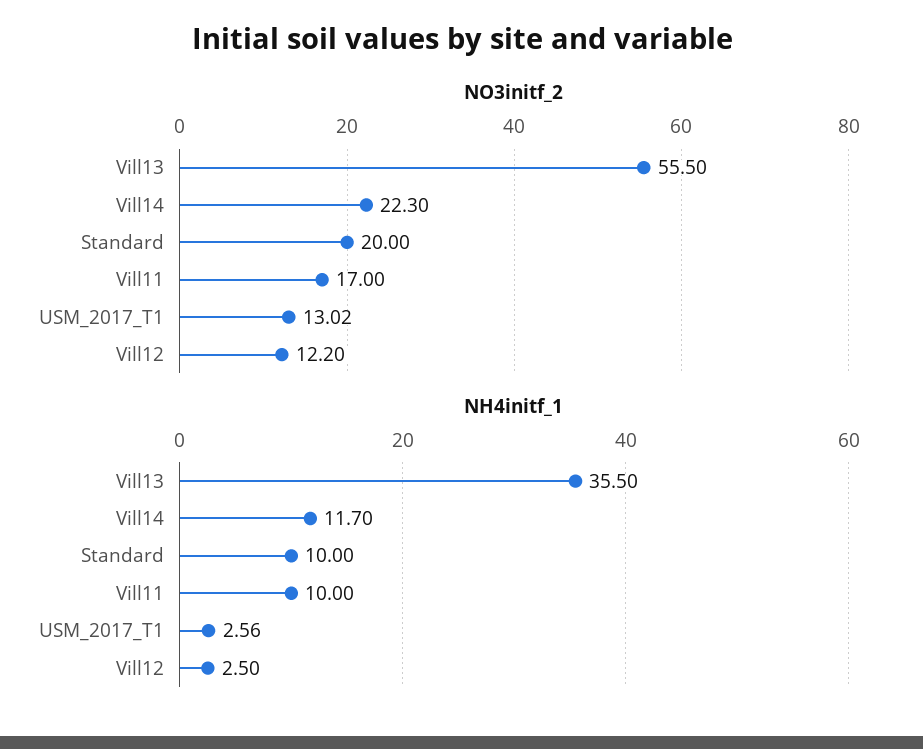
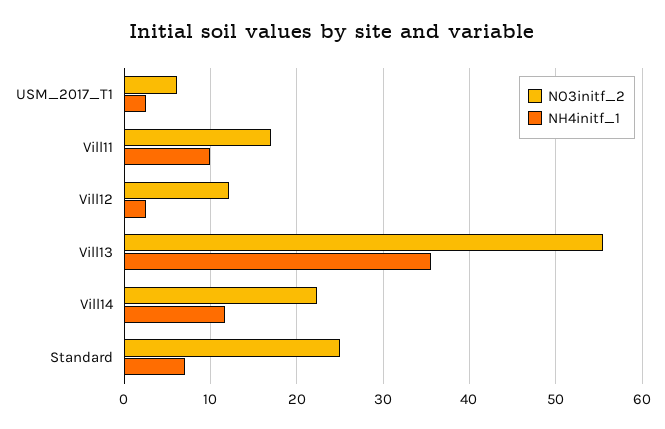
  {
    "NO3initf_2": {
      "Vill13": 55.5,
      "Vill14": 22.3,
-     "Standard": 20,
+     "Standard": 25,
      "Vill11": 17,
-     "USM_2017_T1": 13.02,
+     "USM_2017_T1": 6,
      "Vill12": 12.2
    },
    "NH4initf_1": {
      "Vill13": 35.5,
      "Vill14": 11.7,
-     "Standard": 10,
+     "Standard": 7,
      "Vill11": 10,
      "USM_2017_T1": 2.56,
      "Vill12": 2.5
    }
  }

